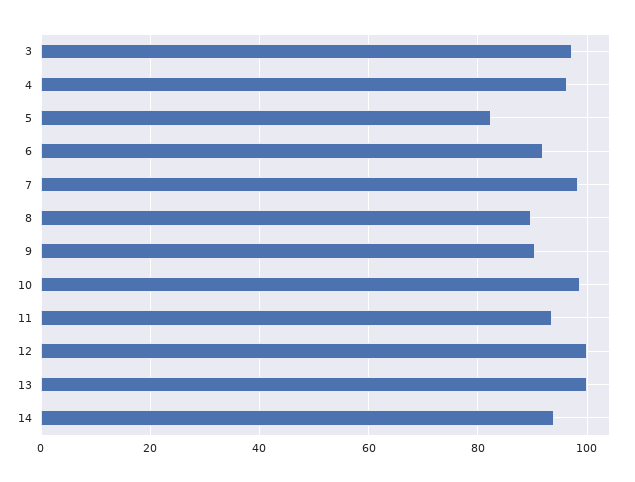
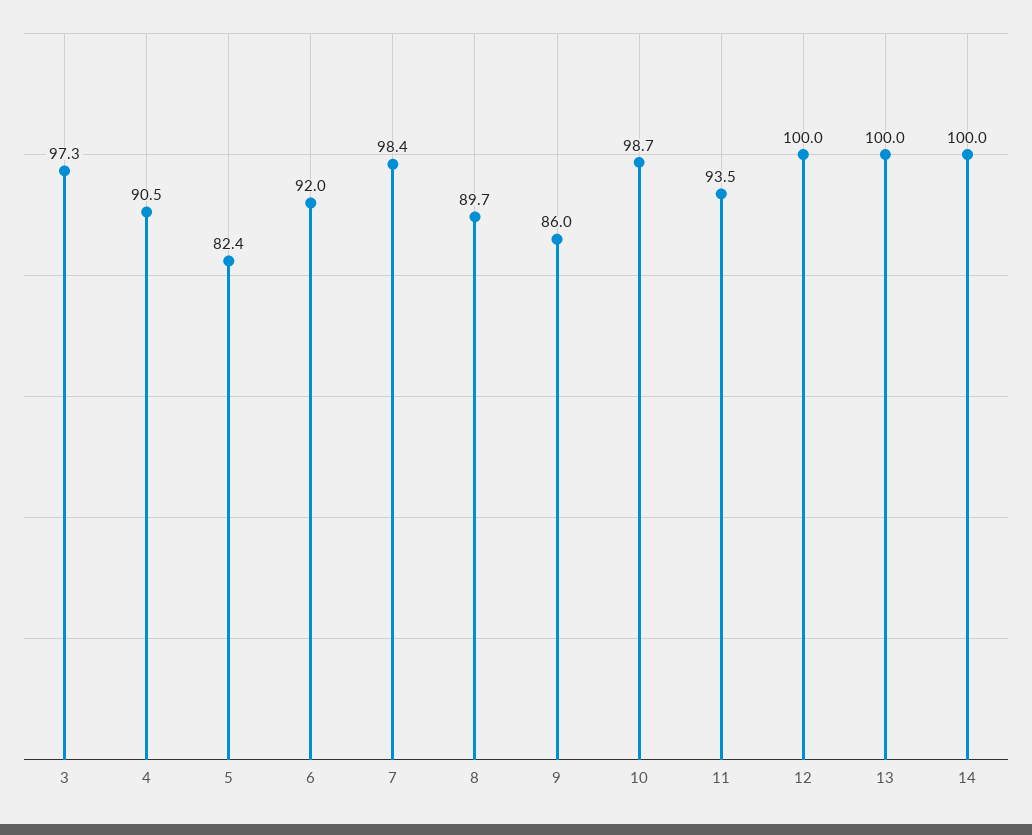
  {
    "3": 97.3,
-   "4": 96,
+   "4": 90.5,
    "5": 82.4,
    "6": 92,
    "7": 98.4,
    "8": 89.7,
-   "9": 90,
+   "9": 86,
    "10": 98.7,
    "11": 93.5,
    "12": 100,
    "13": 100,
-   "14": 94
+   "14": 100
  }

